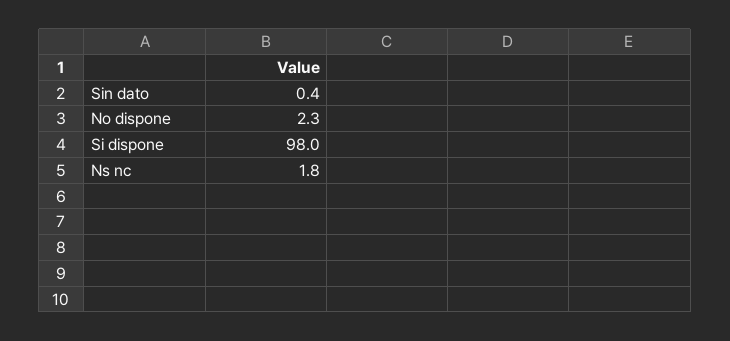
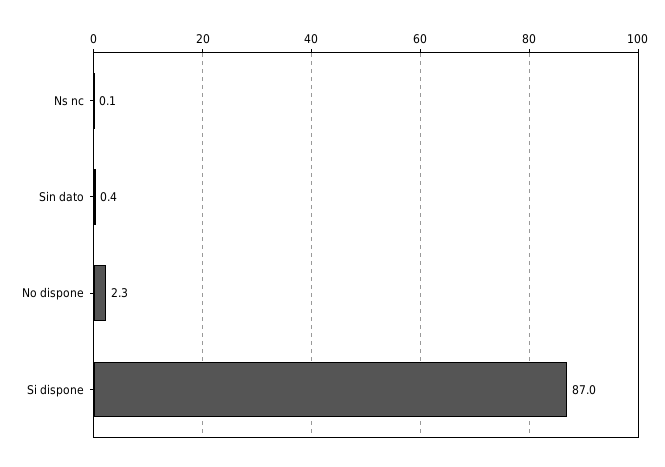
  {
    "Sin dato": 0.4,
    "No dispone": 2.3,
-   "Si dispone": 98,
+   "Si dispone": 87,
-   "Ns nc": 1.8
+   "Ns nc": 0.1
  }

